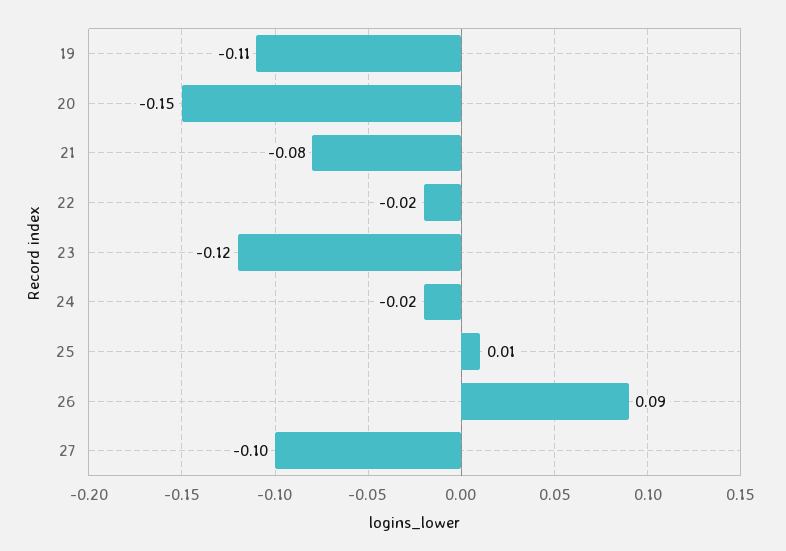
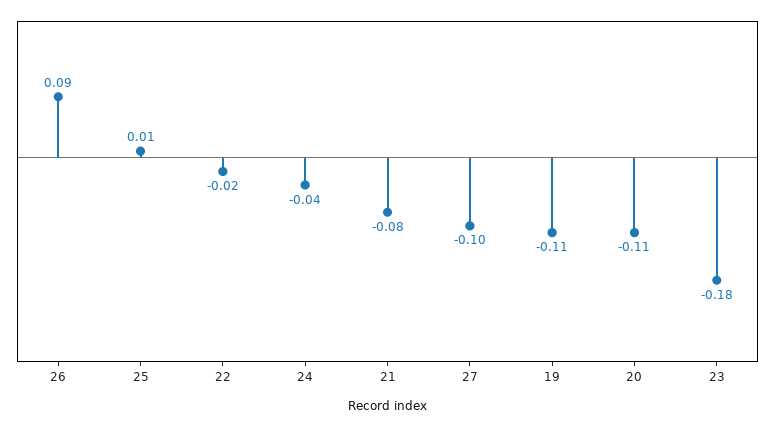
  {
    "19": -0.11,
-   "20": -0.15,
+   "20": -0.11,
    "21": -0.08,
    "22": -0.02,
-   "23": -0.12,
+   "23": -0.18,
-   "24": -0.02,
+   "24": -0.04,
    "25": 0.01,
    "26": 0.09,
    "27": -0.1
  }

